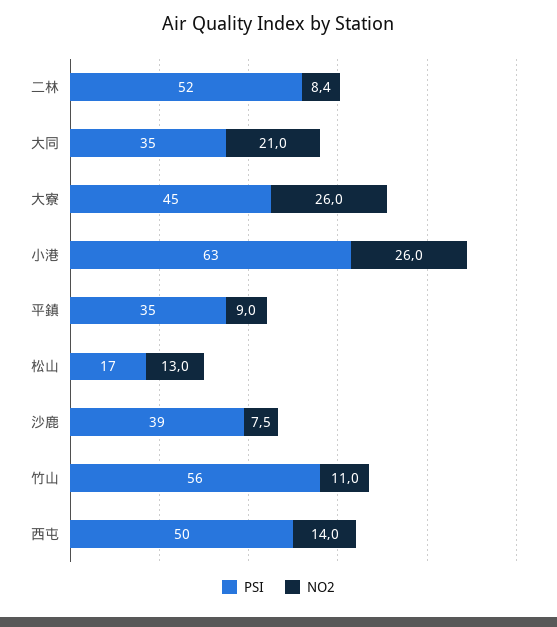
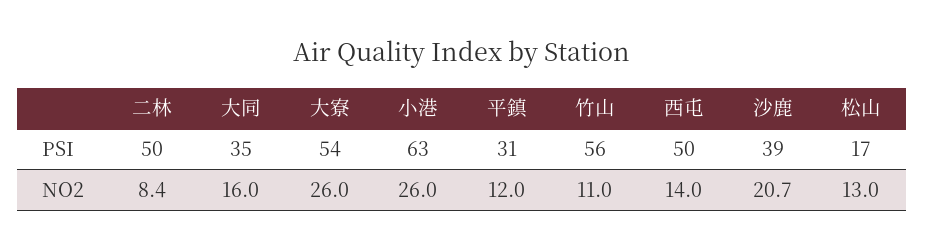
  {
    "PSI": {
-     "二林": 52,
+     "二林": 50,
      "大同": 35,
-     "大寮": 45,
+     "大寮": 54,
      "小港": 63,
-     "平鎮": 35,
+     "平鎮": 31,
      "松山": 17,
      "沙鹿": 39,
      "竹山": 56,
      "西屯": 50
    },
    "NO2": {
      "二林": 8.4,
-     "大同": 21,
+     "大同": 16,
      "大寮": 26,
      "小港": 26,
-     "平鎮": 9,
+     "平鎮": 12,
      "松山": 13,
-     "沙鹿": 7.5,
+     "沙鹿": 20.7,
      "竹山": 11,
      "西屯": 14
    }
  }

